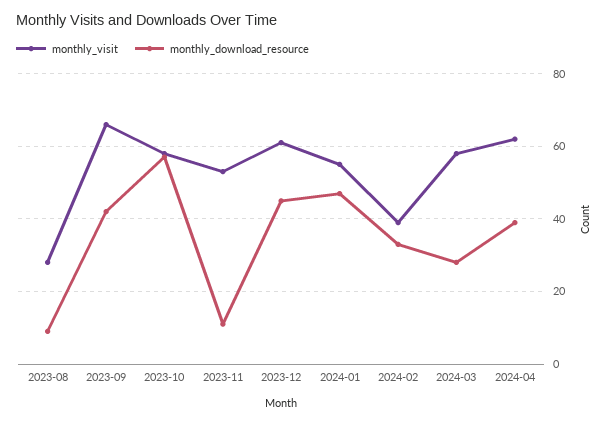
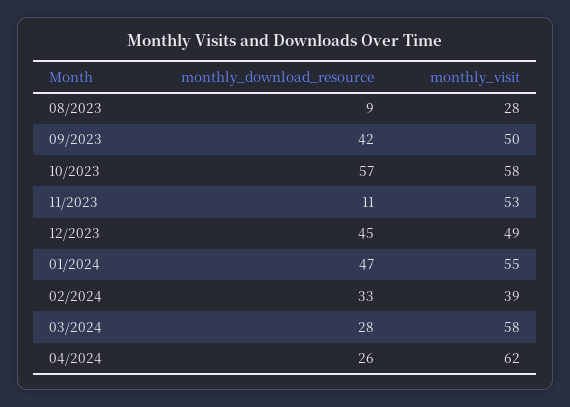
  {
    "monthly_visit": {
      "2023-08": 28,
-     "2023-09": 65,
+     "2023-09": 50,
      "2023-10": 58,
      "2023-11": 53,
-     "2023-12": 60,
+     "2023-12": 49,
      "2024-01": 55,
      "2024-02": 39,
      "2024-03": 58,
      "2024-04": 62
    },
    "monthly_download_resource": {
      "2023-08": 9,
      "2023-09": 42,
      "2023-10": 57,
      "2023-11": 11,
      "2023-12": 45,
      "2024-01": 47,
      "2024-02": 33,
      "2024-03": 28,
-     "2024-04": 40
+     "2024-04": 26
    }
  }

